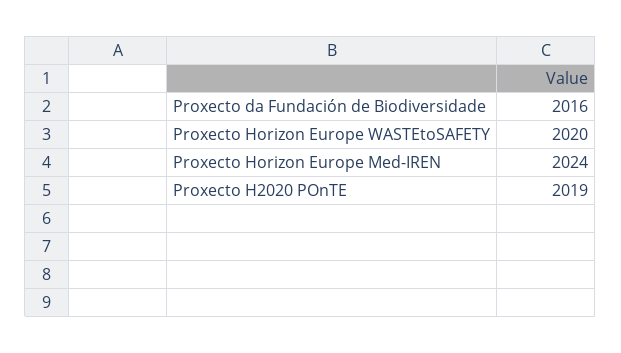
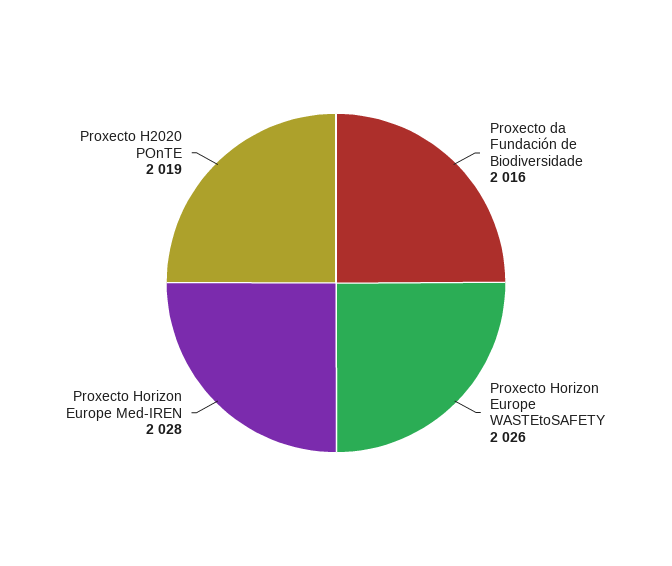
  {
    "Proxecto da Fundación de Biodiversidade": 2016,
-   "Proxecto Horizon Europe WASTEtoSAFETY": 2020,
+   "Proxecto Horizon Europe WASTEtoSAFETY": 2026,
-   "Proxecto Horizon Europe Med-IREN": 2024,
+   "Proxecto Horizon Europe Med-IREN": 2028,
    "Proxecto H2020 POnTE": 2019
  }

